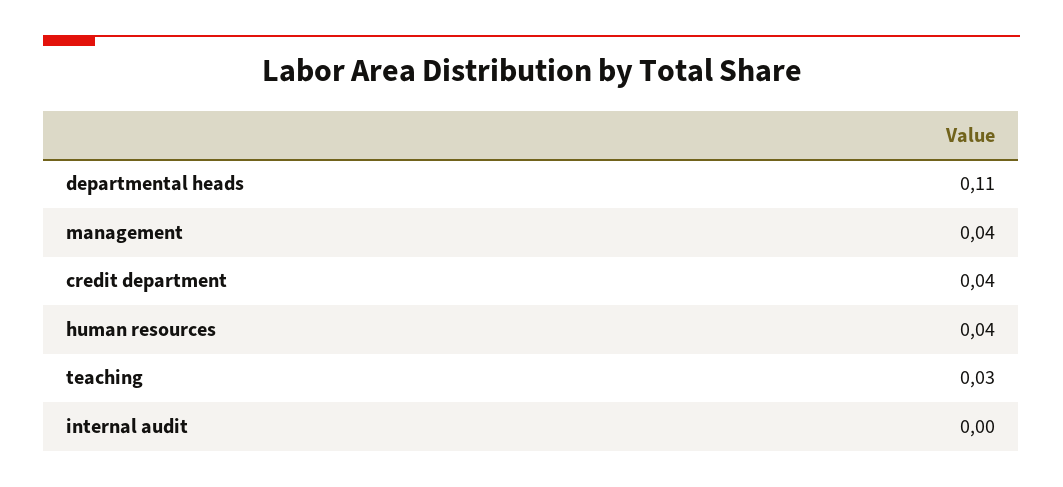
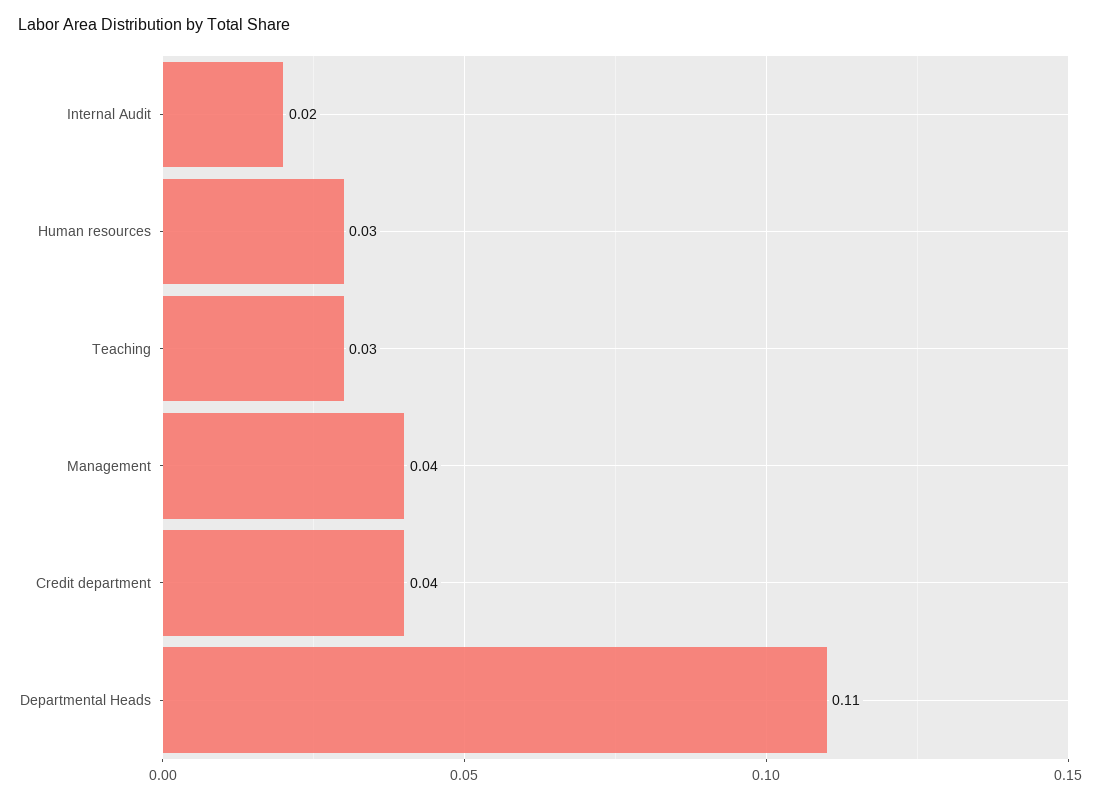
  {
    "departmental heads": 0.11,
    "management": 0.04,
    "credit department": 0.04,
-   "human resources": 0.04,
+   "human resources": 0.03,
    "teaching": 0.03,
-   "internal audit": 0
+   "internal audit": 0.02
  }

